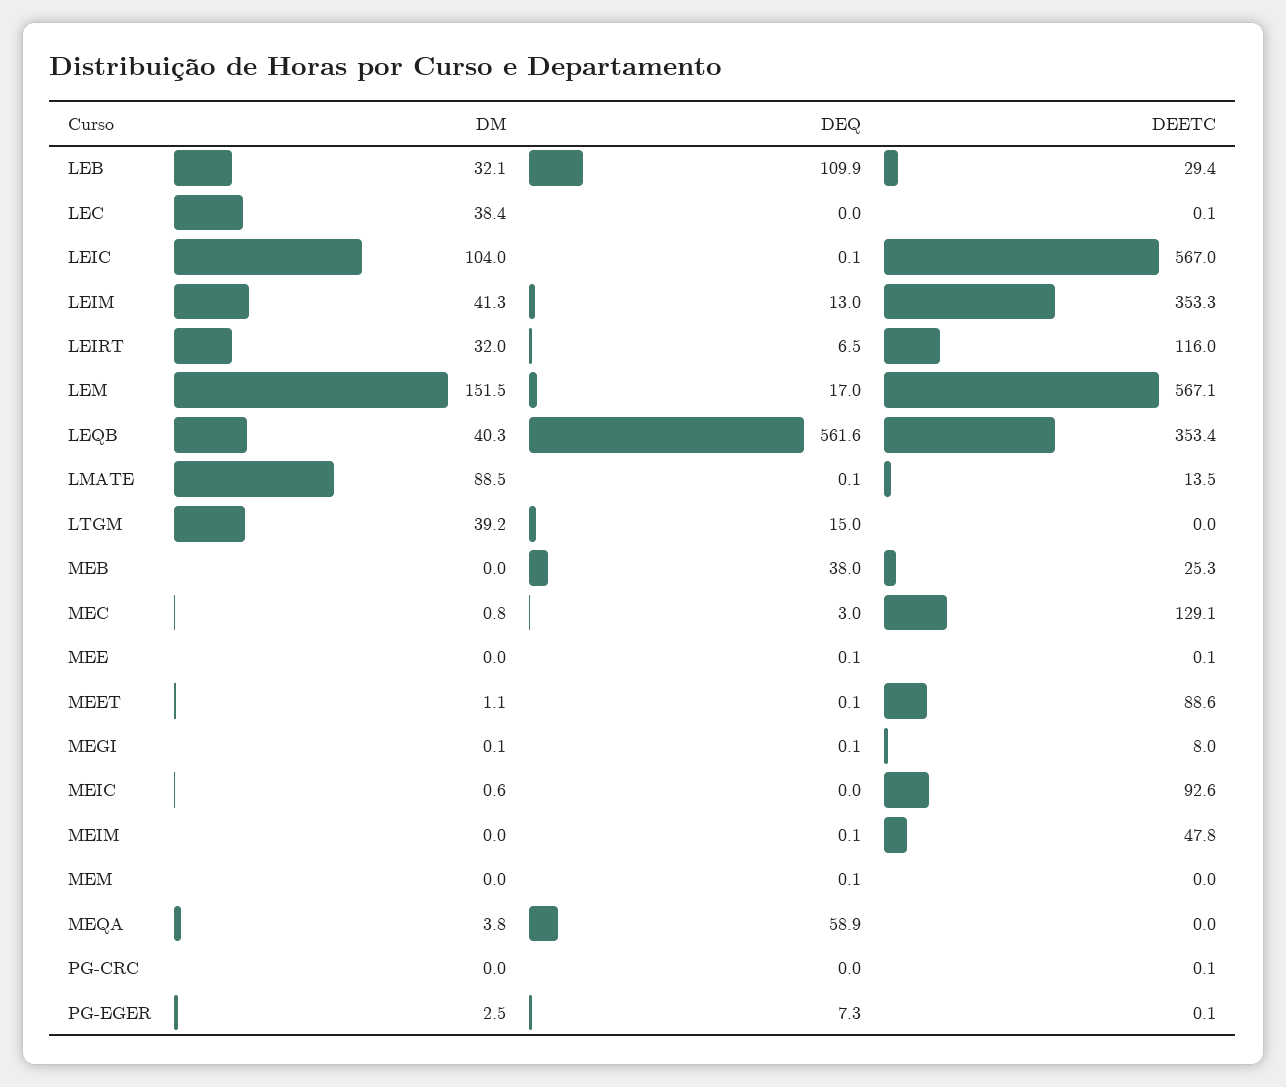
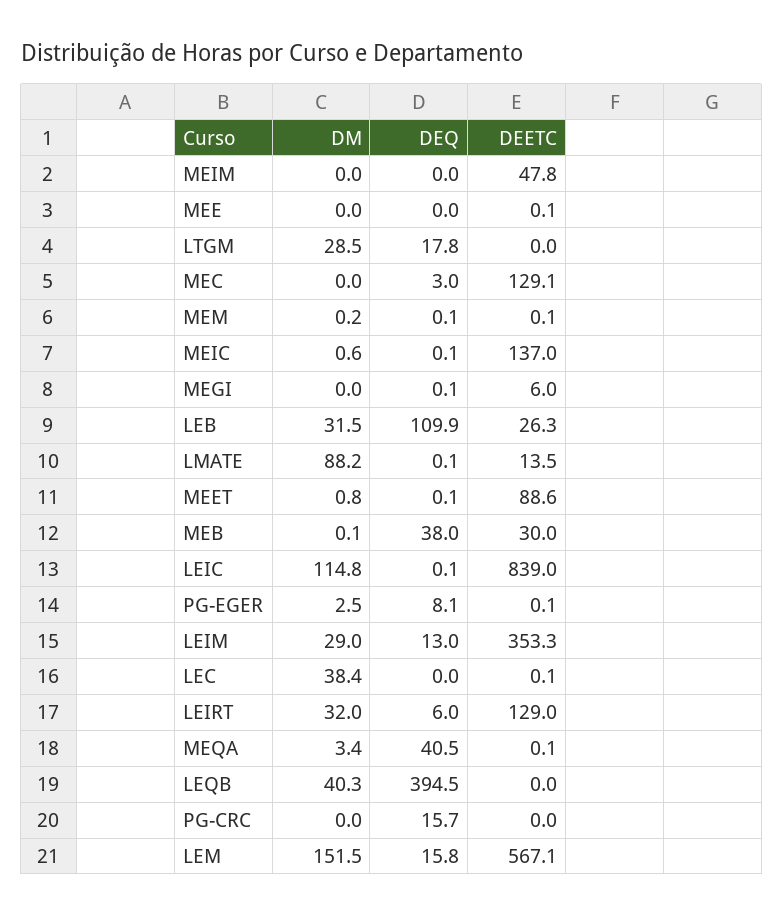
  {
    "DM": {
-     "LEB": 32.1,
+     "LEB": 31.5,
      "LEC": 38.4,
-     "LEIC": 104,
+     "LEIC": 114.8,
-     "LEIM": 41.3,
+     "LEIM": 29,
      "LEIRT": 32,
      "LEM": 151.5,
      "LEQB": 40.3,
-     "LMATE": 88.5,
+     "LMATE": 88.2,
-     "LTGM": 39.2,
+     "LTGM": 28.5,
-     "MEB": 0,
+     "MEB": 0.1,
-     "MEC": 0.8,
+     "MEC": 0,
      "MEE": 0,
-     "MEET": 1.1,
+     "MEET": 0.8,
-     "MEGI": 0.1,
+     "MEGI": 0,
      "MEIC": 0.6,
      "MEIM": 0,
-     "MEM": 0,
+     "MEM": 0.2,
-     "MEQA": 3.8,
+     "MEQA": 3.4,
      "PG-CRC": 0,
      "PG-EGER": 2.5
    },
    "DEQ": {
      "LEB": 109.9,
      "LEC": 0,
      "LEIC": 0.1,
      "LEIM": 13,
-     "LEIRT": 6.5,
+     "LEIRT": 6,
-     "LEM": 17,
+     "LEM": 15.8,
-     "LEQB": 561.6,
+     "LEQB": 394.5,
      "LMATE": 0.1,
-     "LTGM": 15,
+     "LTGM": 17.8,
      "MEB": 38,
      "MEC": 3,
-     "MEE": 0.1,
+     "MEE": 0,
      "MEET": 0.1,
      "MEGI": 0.1,
-     "MEIC": 0,
+     "MEIC": 0.1,
-     "MEIM": 0.1,
+     "MEIM": 0,
      "MEM": 0.1,
-     "MEQA": 58.9,
+     "MEQA": 40.5,
-     "PG-CRC": 0,
+     "PG-CRC": 15.7,
-     "PG-EGER": 7.3
+     "PG-EGER": 8.1
    },
    "DEETC": {
-     "LEB": 29.4,
+     "LEB": 26.3,
      "LEC": 0.1,
-     "LEIC": 567,
+     "LEIC": 839,
      "LEIM": 353.3,
-     "LEIRT": 116,
+     "LEIRT": 129,
      "LEM": 567.1,
-     "LEQB": 353.4,
+     "LEQB": 0,
      "LMATE": 13.5,
      "LTGM": 0,
-     "MEB": 25.3,
+     "MEB": 30,
      "MEC": 129.1,
      "MEE": 0.1,
      "MEET": 88.6,
-     "MEGI": 8,
+     "MEGI": 6,
-     "MEIC": 92.6,
+     "MEIC": 137,
      "MEIM": 47.8,
-     "MEM": 0,
+     "MEM": 0.1,
-     "MEQA": 0,
+     "MEQA": 0.1,
-     "PG-CRC": 0.1,
+     "PG-CRC": 0,
      "PG-EGER": 0.1
    }
  }

